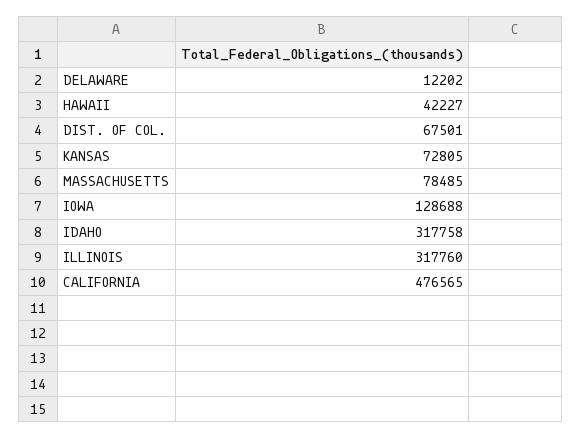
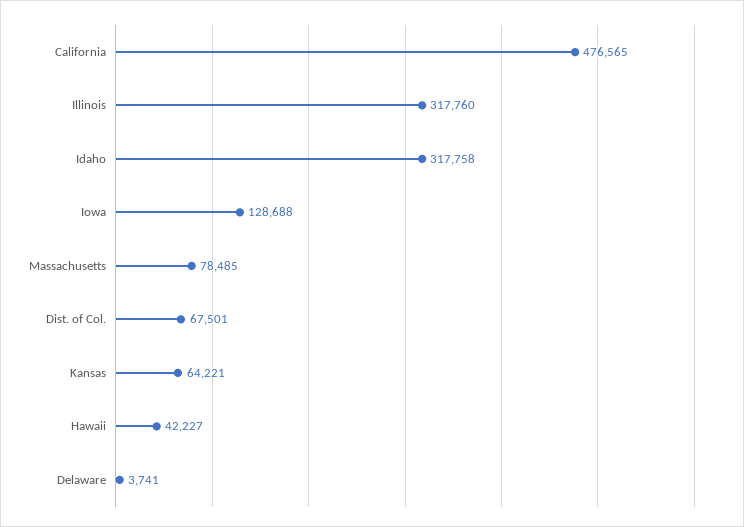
  {
-   "DELAWARE": 12202,
+   "DELAWARE": 3741,
    "HAWAII": 42227,
    "DIST. OF COL.": 67501,
-   "KANSAS": 72805,
+   "KANSAS": 64221,
    "MASSACHUSETTS": 78485,
    "IOWA": 128688,
    "IDAHO": 317758,
    "ILLINOIS": 317760,
    "CALIFORNIA": 476565
  }

